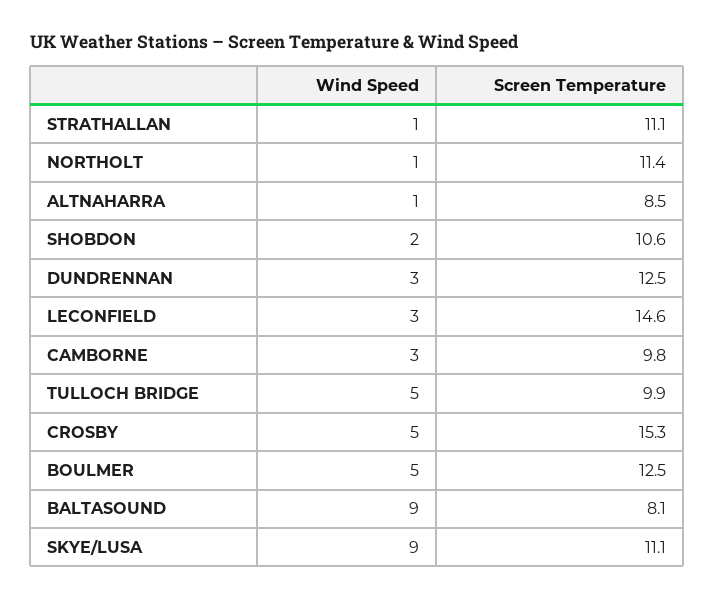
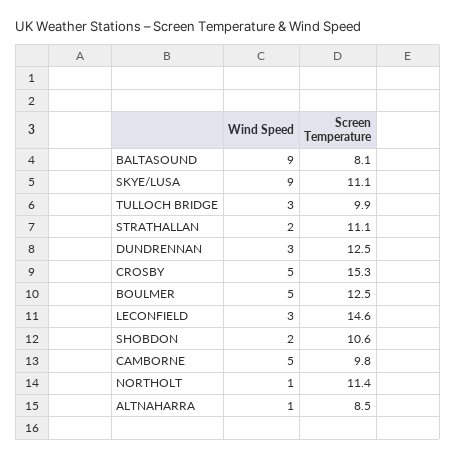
  {
    "Wind Speed": {
-     "STRATHALLAN": 1,
+     "STRATHALLAN": 2,
      "NORTHOLT": 1,
      "ALTNAHARRA": 1,
      "SHOBDON": 2,
      "DUNDRENNAN": 3,
      "LECONFIELD": 3,
-     "CAMBORNE": 3,
+     "CAMBORNE": 5,
-     "TULLOCH BRIDGE": 5,
+     "TULLOCH BRIDGE": 3,
      "CROSBY": 5,
      "BOULMER": 5,
      "BALTASOUND": 9,
      "SKYE/LUSA": 9
    },
    "Screen Temperature": {
      "STRATHALLAN": 11.1,
      "NORTHOLT": 11.4,
      "ALTNAHARRA": 8.5,
      "SHOBDON": 10.6,
      "DUNDRENNAN": 12.5,
      "LECONFIELD": 14.6,
      "CAMBORNE": 9.8,
      "TULLOCH BRIDGE": 9.9,
      "CROSBY": 15.3,
      "BOULMER": 12.5,
      "BALTASOUND": 8.1,
      "SKYE/LUSA": 11.1
    }
  }

